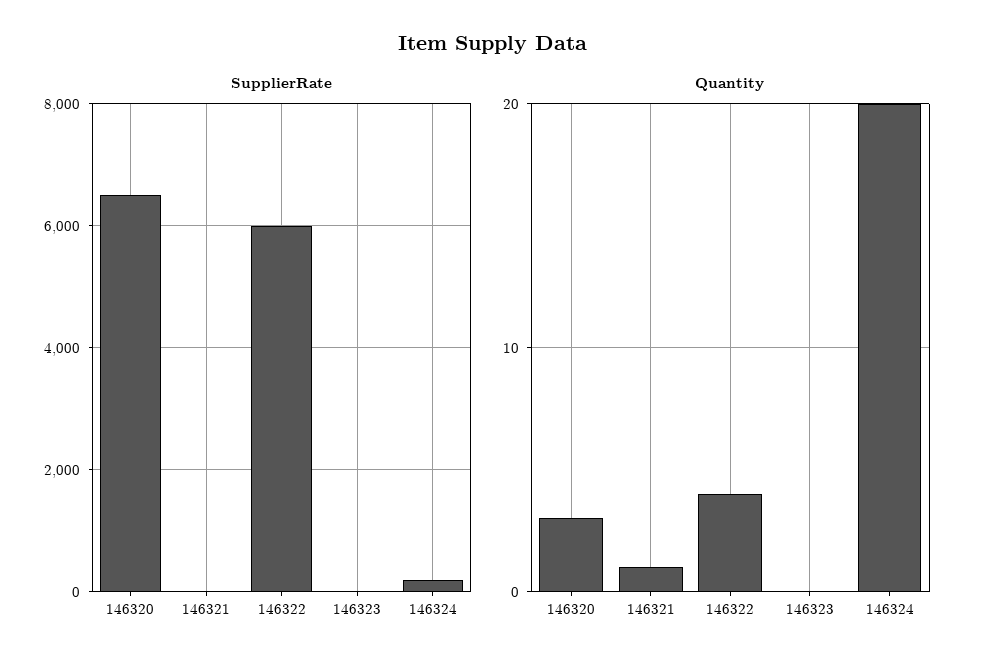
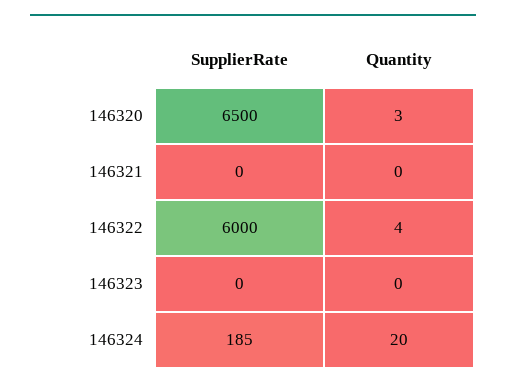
  {
    "SupplierRate": {
      "146320": 6500,
      "146321": 0,
      "146322": 6000,
      "146323": 0,
      "146324": 185
    },
    "Quantity": {
      "146320": 3,
-     "146321": 1,
+     "146321": 0,
      "146322": 4,
      "146323": 0,
      "146324": 20
    }
  }

